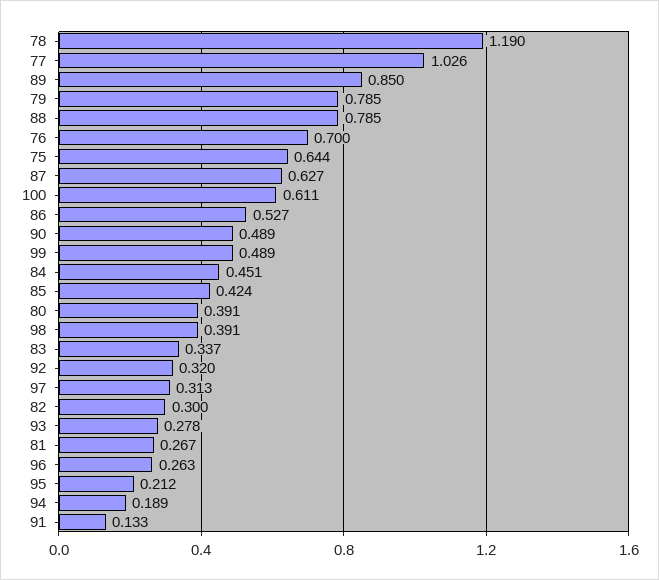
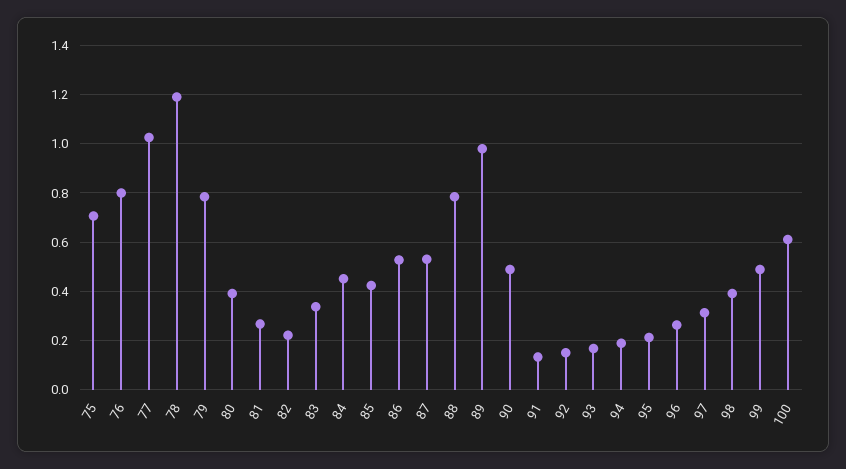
  {
    "78": 1.19,
    "77": 1.026,
-   "89": 0.85,
+   "89": 0.975,
    "79": 0.785,
    "88": 0.785,
-   "76": 0.7,
+   "76": 0.8,
-   "75": 0.644,
+   "75": 0.7,
-   "87": 0.627,
+   "87": 0.525,
    "100": 0.611,
    "86": 0.527,
    "90": 0.489,
    "99": 0.489,
    "84": 0.451,
    "85": 0.424,
    "80": 0.391,
    "98": 0.391,
    "83": 0.337,
-   "92": 0.32,
+   "92": 0.15,
    "97": 0.313,
-   "82": 0.3,
+   "82": 0.225,
-   "93": 0.278,
+   "93": 0.175,
    "81": 0.267,
    "96": 0.263,
    "95": 0.212,
    "94": 0.189,
    "91": 0.133
  }

